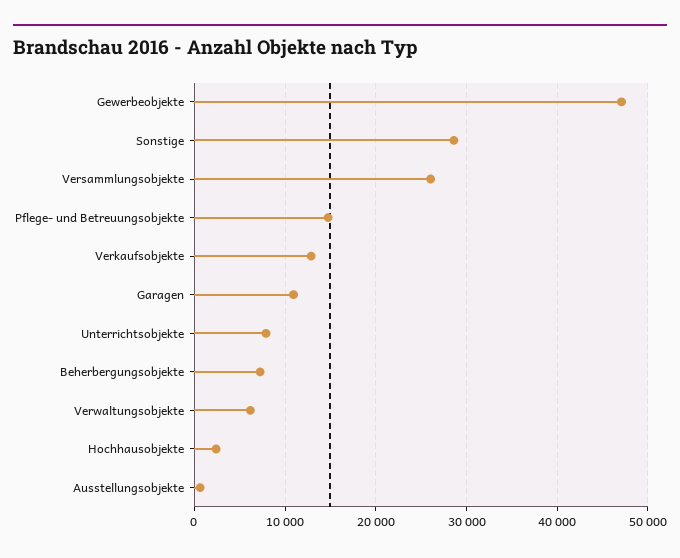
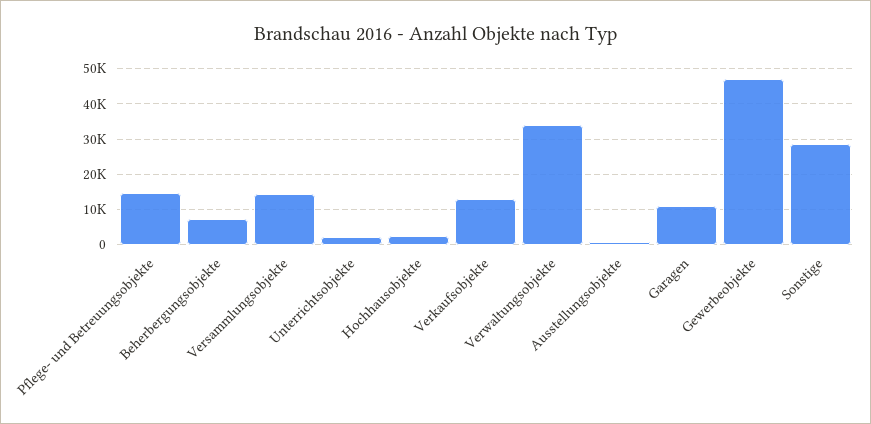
  {
    "Gewerbeobjekte": 47000,
    "Sonstige": 29000,
-   "Versammlungsobjekte": 26000,
+   "Versammlungsobjekte": 14000,
    "Pflege- und Betreuungsobjekte": 15000,
    "Verkaufsobjekte": 13000,
    "Garagen": 11000,
-   "Unterrichtsobjekte": 8000,
+   "Unterrichtsobjekte": 2000,
    "Beherbergungsobjekte": 7000,
-   "Verwaltungsobjekte": 6000,
+   "Verwaltungsobjekte": 34000,
    "Hochhausobjekte": 2000,
    "Ausstellungsobjekte": 1000
  }

